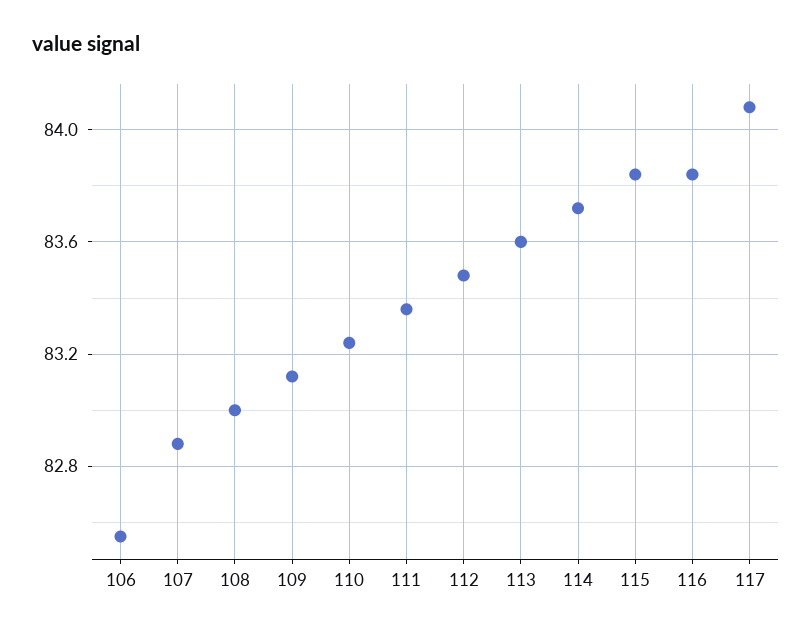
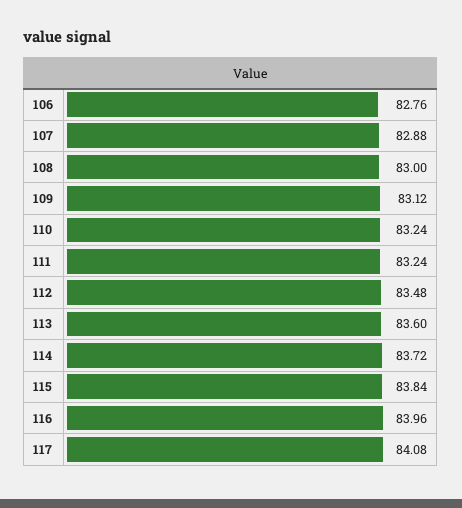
  {
-   "106": 82.55,
+   "106": 82.76,
    "107": 82.88,
    "108": 83,
    "109": 83.12,
    "110": 83.24,
-   "111": 83.35,
+   "111": 83.24,
    "112": 83.48,
    "113": 83.6,
    "114": 83.72,
    "115": 83.84,
-   "116": 83.85,
+   "116": 83.96,
    "117": 84.08
  }

